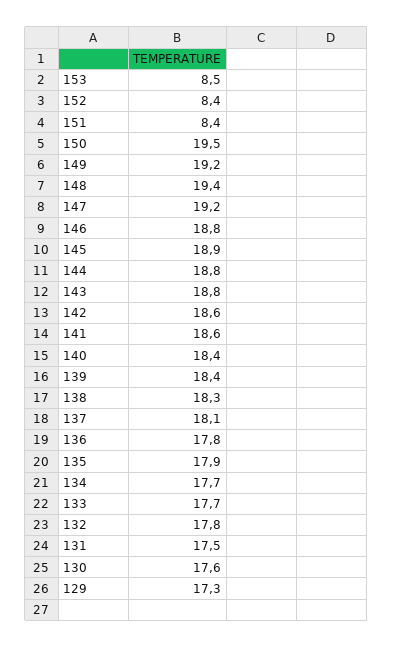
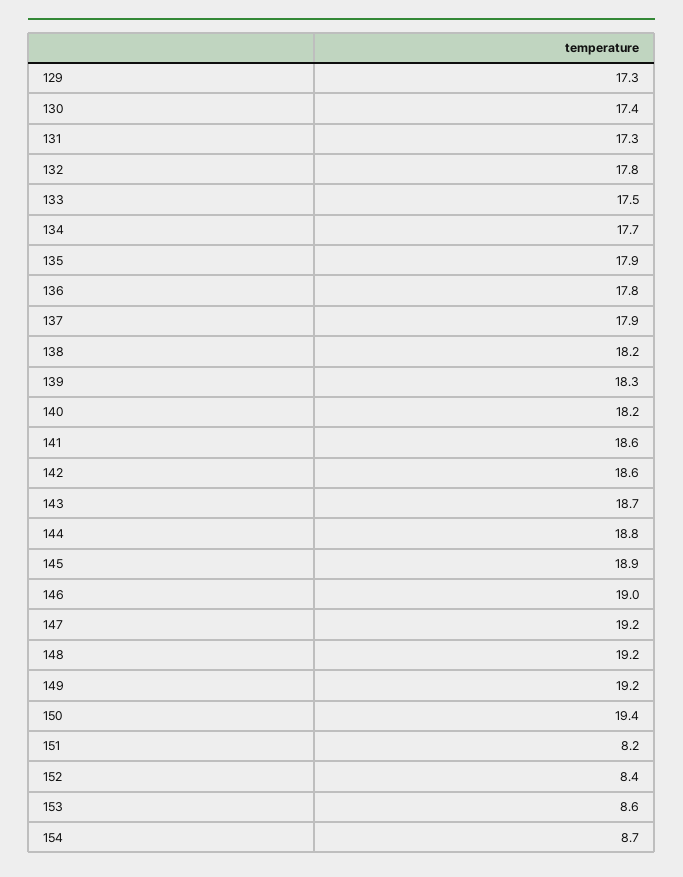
  {
-   "153": 8.5,
+   "153": 8.6,
    "152": 8.4,
-   "151": 8.4,
+   "151": 8.2,
-   "150": 19.5,
+   "150": 19.4,
    "149": 19.2,
-   "148": 19.4,
+   "148": 19.2,
    "147": 19.2,
-   "146": 18.8,
+   "146": 19,
    "145": 18.9,
    "144": 18.8,
-   "143": 18.8,
+   "143": 18.7,
    "142": 18.6,
    "141": 18.6,
-   "140": 18.4,
+   "140": 18.2,
-   "139": 18.4,
+   "139": 18.3,
-   "138": 18.3,
+   "138": 18.2,
-   "137": 18.1,
+   "137": 17.9,
    "136": 17.8,
    "135": 17.9,
    "134": 17.7,
-   "133": 17.7,
+   "133": 17.5,
    "132": 17.8,
-   "131": 17.5,
+   "131": 17.3,
-   "130": 17.6,
+   "130": 17.4,
-   "129": 17.3
+   "129": 17.3,
+   "154": 8.7
  }

